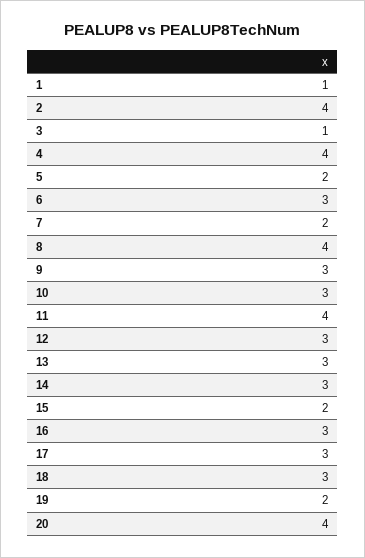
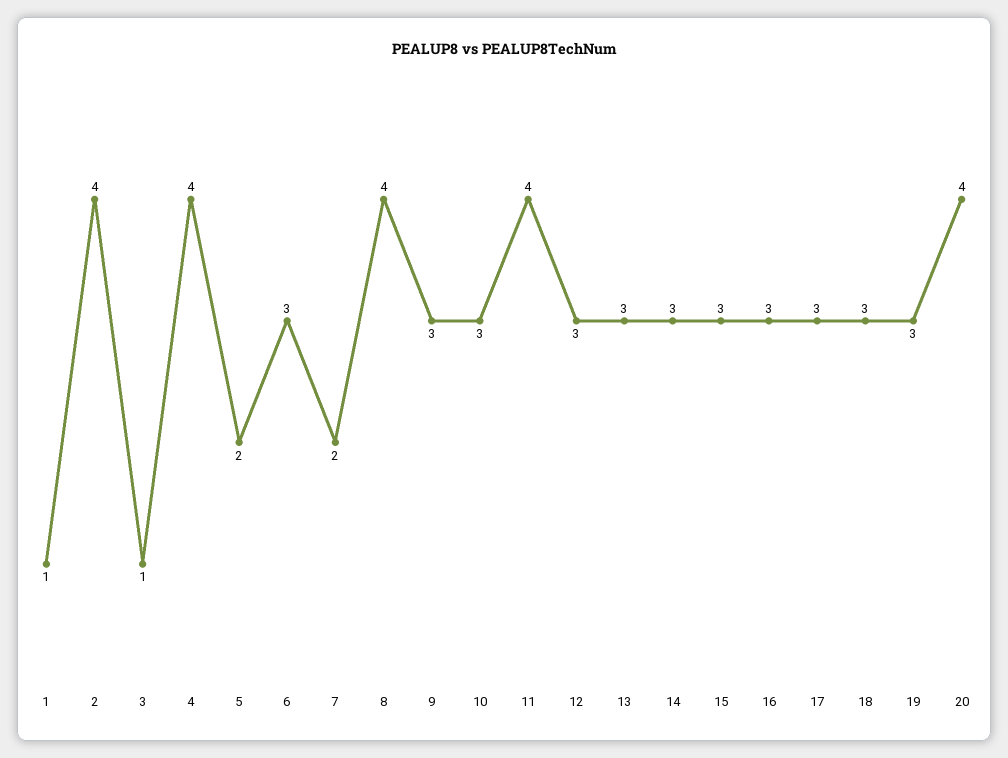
  {
    "1": 1,
    "2": 4,
    "3": 1,
    "4": 4,
    "5": 2,
    "6": 3,
    "7": 2,
    "8": 4,
    "9": 3,
    "10": 3,
    "11": 4,
    "12": 3,
    "13": 3,
    "14": 3,
-   "15": 2,
+   "15": 3,
    "16": 3,
    "17": 3,
    "18": 3,
-   "19": 2,
+   "19": 3,
    "20": 4
  }

